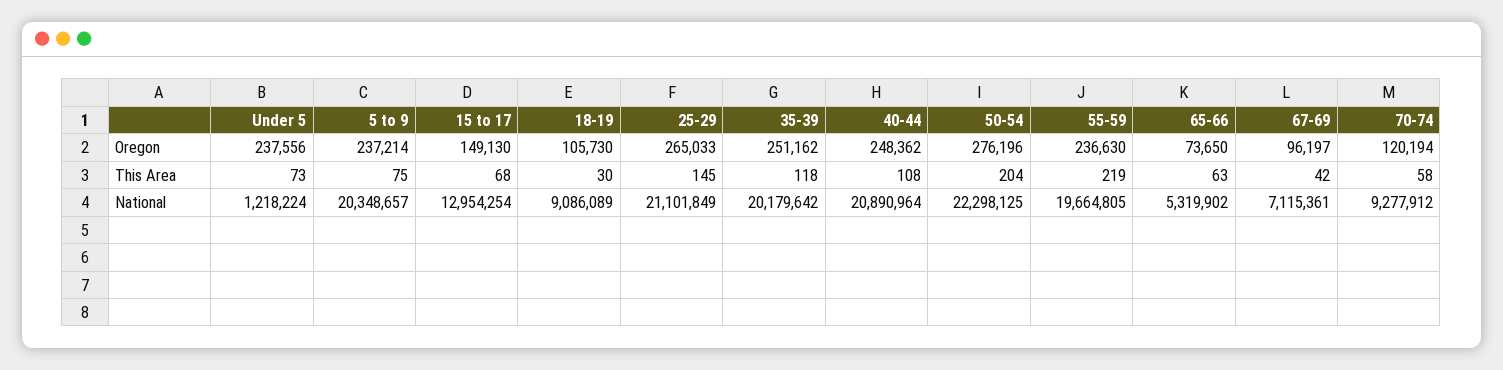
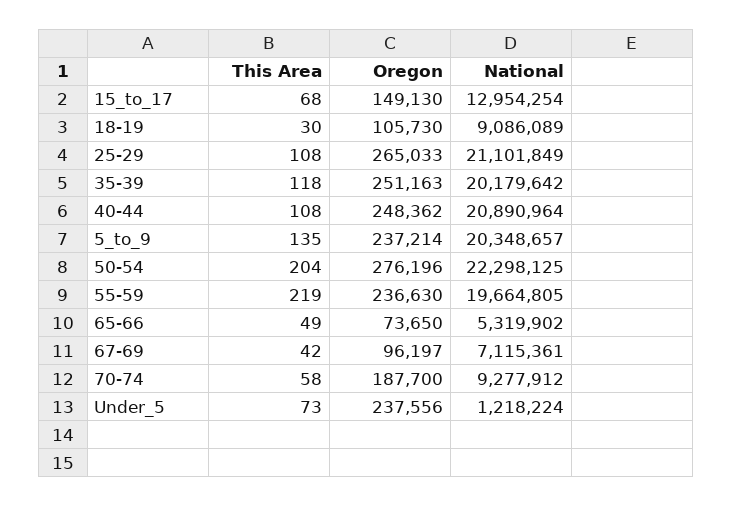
  {
    "Under 5": {
      "Oregon": 237556,
      "This Area": 73,
      "National": 1218224
    },
    "5 to 9": {
      "Oregon": 237214,
-     "This Area": 75,
+     "This Area": 135,
      "National": 20348657
    },
    "15 to 17": {
      "Oregon": 149130,
      "This Area": 68,
      "National": 12954254
    },
    "18-19": {
      "Oregon": 105730,
      "This Area": 30,
      "National": 9086089
    },
    "25-29": {
      "Oregon": 265033,
-     "This Area": 145,
+     "This Area": 108,
      "National": 21101849
    },
    "35-39": {
-     "Oregon": 251162,
+     "Oregon": 251163,
      "This Area": 118,
      "National": 20179642
    },
    "40-44": {
      "Oregon": 248362,
      "This Area": 108,
      "National": 20890964
    },
    "50-54": {
      "Oregon": 276196,
      "This Area": 204,
      "National": 22298125
    },
    "55-59": {
      "Oregon": 236630,
      "This Area": 219,
      "National": 19664805
    },
    "65-66": {
      "Oregon": 73650,
-     "This Area": 63,
+     "This Area": 49,
      "National": 5319902
    },
    "67-69": {
      "Oregon": 96197,
      "This Area": 42,
      "National": 7115361
    },
    "70-74": {
-     "Oregon": 120194,
+     "Oregon": 187700,
      "This Area": 58,
      "National": 9277912
    }
  }

